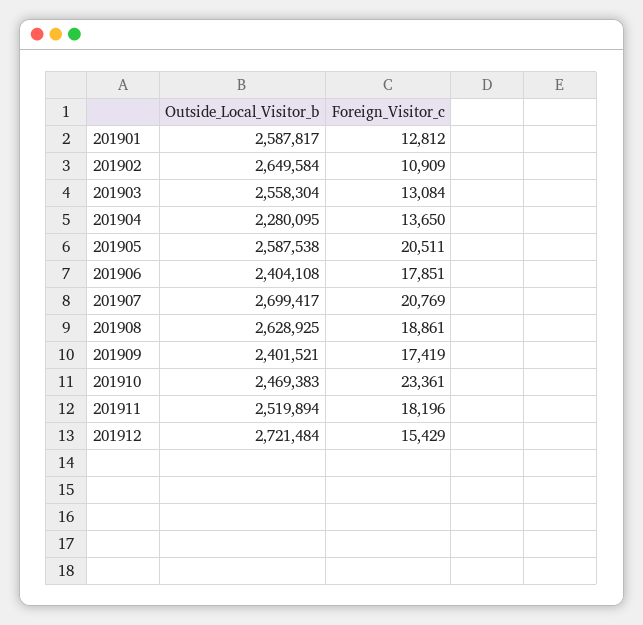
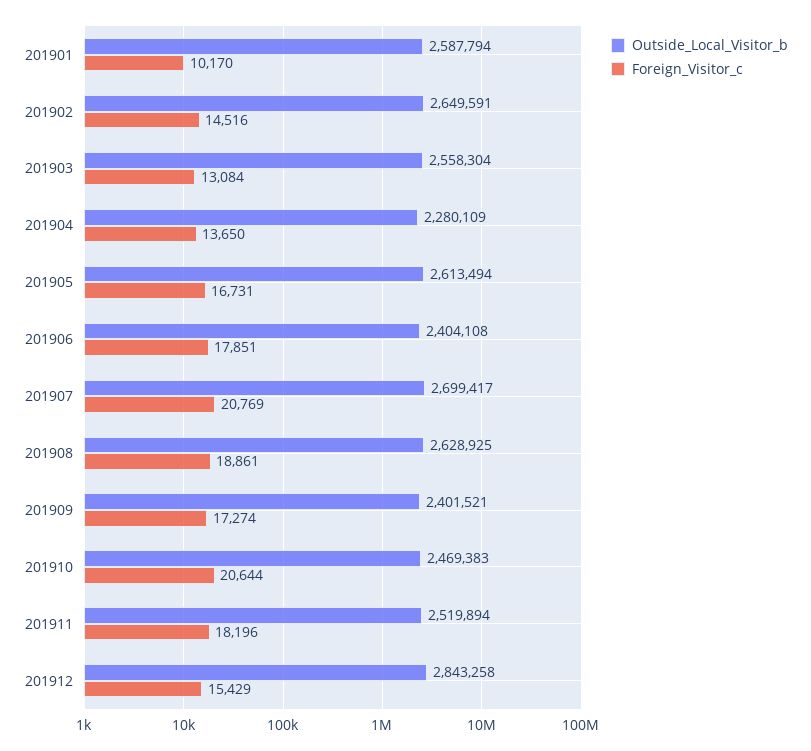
  {
    "Outside_Local_Visitor_b": {
-     "201901": 2587817,
+     "201901": 2587794,
-     "201902": 2649584,
+     "201902": 2649591,
      "201903": 2558304,
-     "201904": 2280095,
+     "201904": 2280109,
-     "201905": 2587538,
+     "201905": 2613494,
      "201906": 2404108,
      "201907": 2699417,
      "201908": 2628925,
      "201909": 2401521,
      "201910": 2469383,
      "201911": 2519894,
-     "201912": 2721484
+     "201912": 2843258
    },
    "Foreign_Visitor_c": {
-     "201901": 12812,
+     "201901": 10170,
-     "201902": 10909,
+     "201902": 14516,
      "201903": 13084,
      "201904": 13650,
-     "201905": 20511,
+     "201905": 16731,
      "201906": 17851,
      "201907": 20769,
      "201908": 18861,
-     "201909": 17419,
+     "201909": 17274,
-     "201910": 23361,
+     "201910": 20644,
      "201911": 18196,
      "201912": 15429
    }
  }

